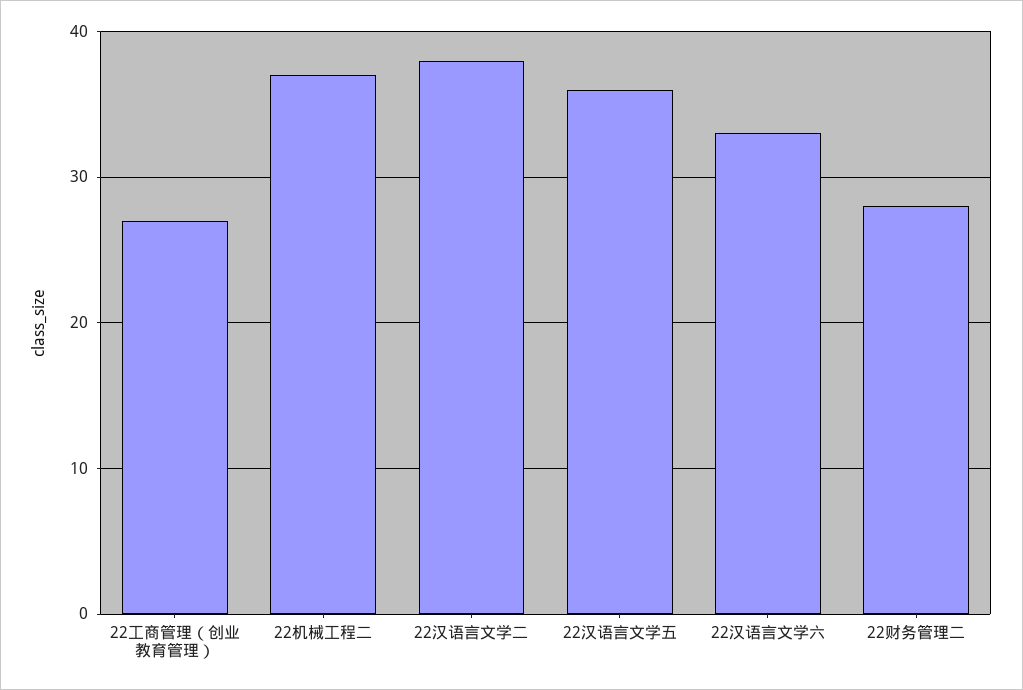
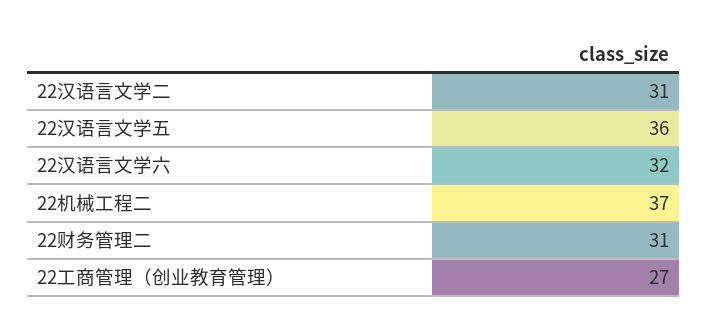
  {
    "22工商管理（创业教育管理）": 27,
    "22机械工程二": 37,
-   "22汉语言文学二": 38,
+   "22汉语言文学二": 31,
    "22汉语言文学五": 36,
-   "22汉语言文学六": 33,
+   "22汉语言文学六": 32,
-   "22财务管理二": 28
+   "22财务管理二": 31
  }

